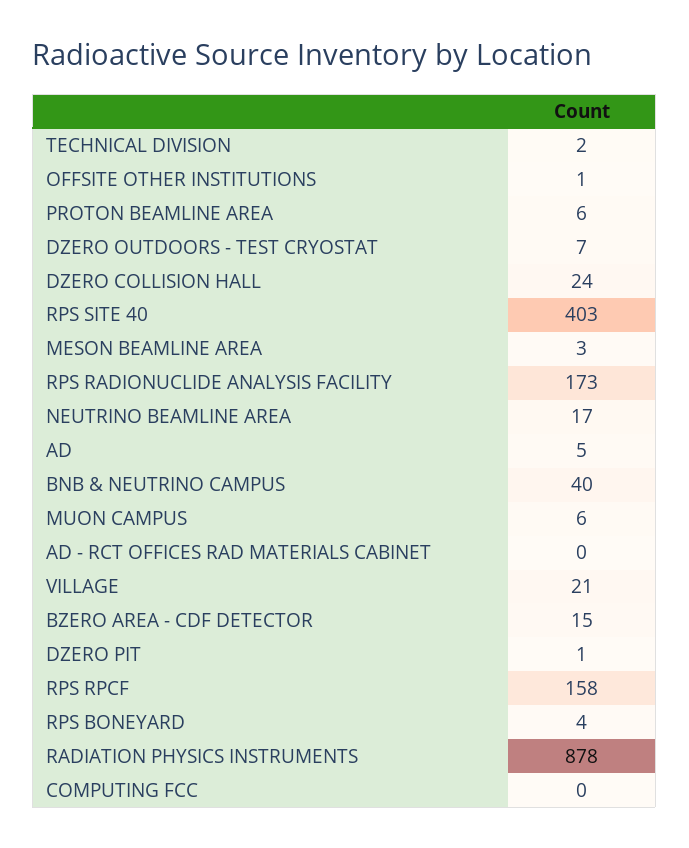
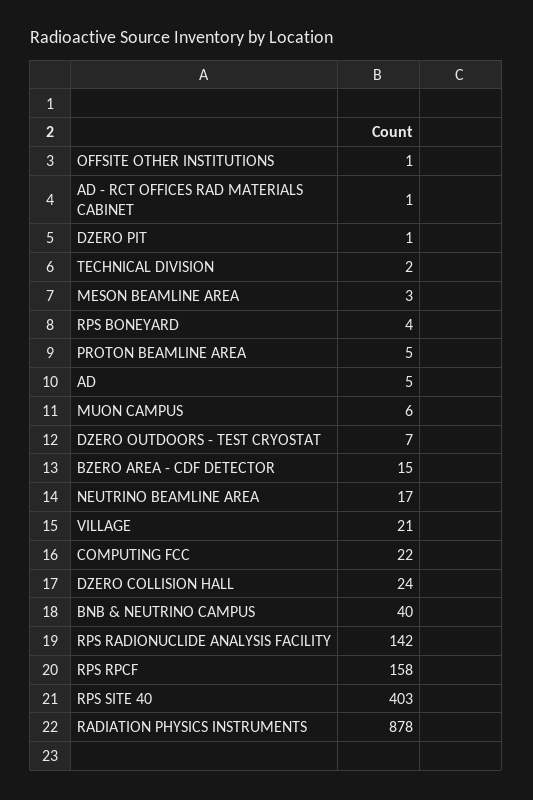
  {
    "TECHNICAL DIVISION": 2,
    "OFFSITE OTHER INSTITUTIONS": 1,
-   "PROTON BEAMLINE AREA": 6,
+   "PROTON BEAMLINE AREA": 5,
    "DZERO OUTDOORS - TEST CRYOSTAT": 7,
    "DZERO COLLISION HALL": 24,
    "RPS SITE 40": 403,
    "MESON BEAMLINE AREA": 3,
-   "RPS RADIONUCLIDE ANALYSIS FACILITY": 173,
+   "RPS RADIONUCLIDE ANALYSIS FACILITY": 142,
    "NEUTRINO BEAMLINE AREA": 17,
    "AD": 5,
    "BNB & NEUTRINO CAMPUS": 40,
    "MUON CAMPUS": 6,
-   "AD - RCT OFFICES RAD MATERIALS CABINET": 0,
+   "AD - RCT OFFICES RAD MATERIALS CABINET": 1,
    "VILLAGE": 21,
    "BZERO AREA - CDF DETECTOR": 15,
    "DZERO PIT": 1,
    "RPS RPCF": 158,
    "RPS BONEYARD": 4,
    "RADIATION PHYSICS INSTRUMENTS": 878,
-   "COMPUTING FCC": 0
+   "COMPUTING FCC": 22
  }

